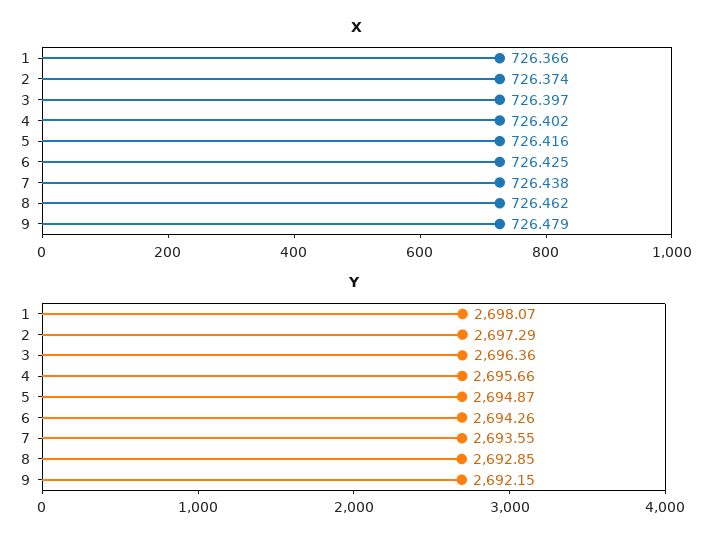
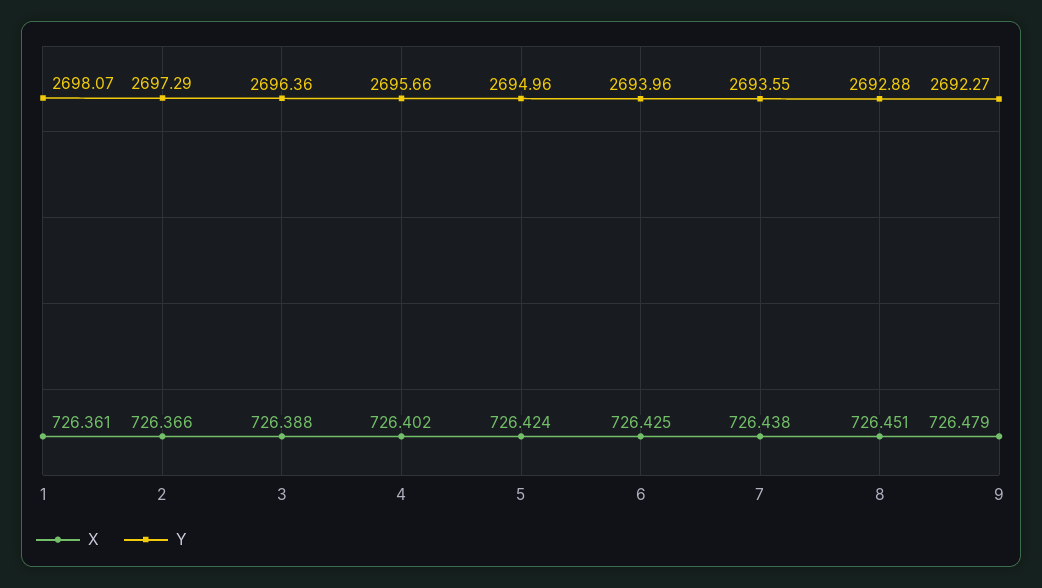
  {
    "X": {
-     "1": 726.366,
+     "1": 726.361,
-     "2": 726.374,
+     "2": 726.366,
-     "3": 726.397,
+     "3": 726.388,
      "4": 726.402,
-     "5": 726.416,
+     "5": 726.424,
      "6": 726.425,
      "7": 726.438,
-     "8": 726.462,
+     "8": 726.451,
      "9": 726.479
    },
    "Y": {
      "1": 2698.07,
      "2": 2697.29,
      "3": 2696.36,
      "4": 2695.66,
-     "5": 2694.87,
+     "5": 2694.96,
-     "6": 2694.26,
+     "6": 2693.96,
      "7": 2693.55,
-     "8": 2692.85,
+     "8": 2692.88,
-     "9": 2692.15
+     "9": 2692.27
    }
  }

